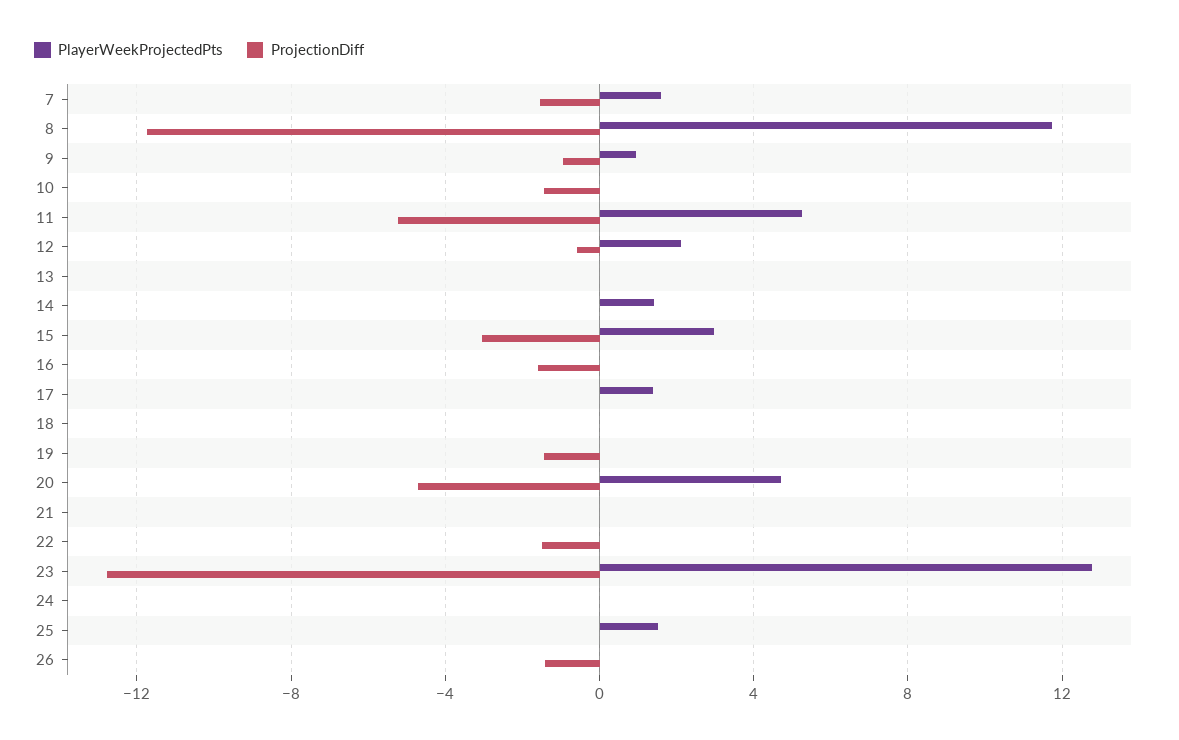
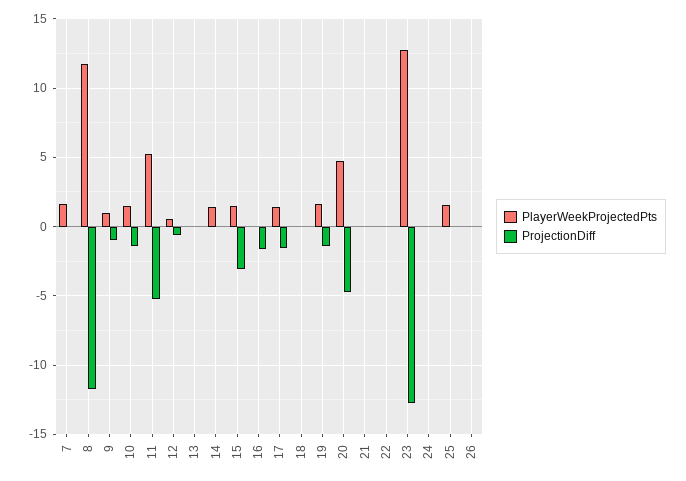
  {
    "PlayerWeekProjectedPts": {
      "7": 1.5,
      "8": 11.5,
      "9": 1,
-     "10": 0,
+     "10": 1.5,
      "11": 5,
-     "12": 2,
+     "12": 0.5,
      "13": 0,
      "14": 1.5,
-     "15": 3,
+     "15": 1.5,
      "16": 0,
      "17": 1.5,
      "18": 0,
-     "19": 0,
+     "19": 1.5,
      "20": 4.5,
      "21": 0,
      "22": 0,
      "23": 13,
      "24": 0,
      "25": 1.5,
      "26": 0
    },
    "ProjectionDiff": {
-     "7": -1.5,
+     "7": 0,
      "8": -11.5,
      "9": -1,
      "10": -1.5,
      "11": -5,
      "12": -0.5,
      "13": 0,
      "14": 0,
      "15": -3,
      "16": -1.5,
-     "17": 0,
+     "17": -1.5,
      "18": 0,
      "19": -1.5,
      "20": -4.5,
      "21": 0,
-     "22": -1.5,
+     "22": 0,
      "23": -13,
      "24": 0,
      "25": 0,
-     "26": -1.5
+     "26": 0
    }
  }

